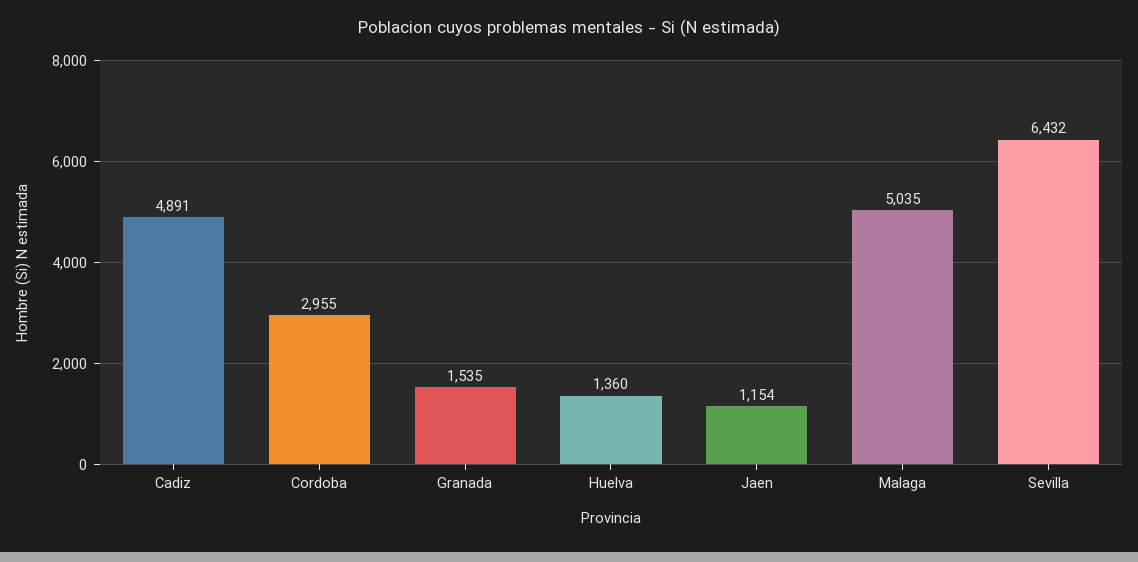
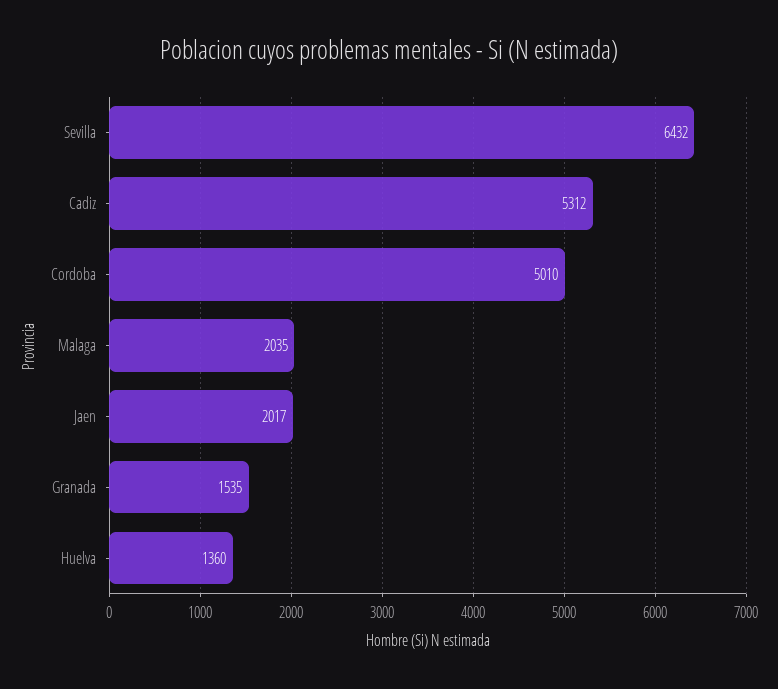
  {
-   "Cadiz": 4891,
+   "Cadiz": 5312,
-   "Cordoba": 2955,
+   "Cordoba": 5010,
    "Granada": 1535,
    "Huelva": 1360,
-   "Jaen": 1154,
+   "Jaen": 2017,
-   "Malaga": 5035,
+   "Malaga": 2035,
    "Sevilla": 6432
  }

